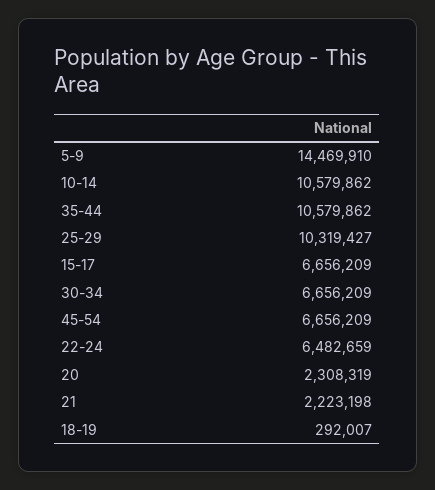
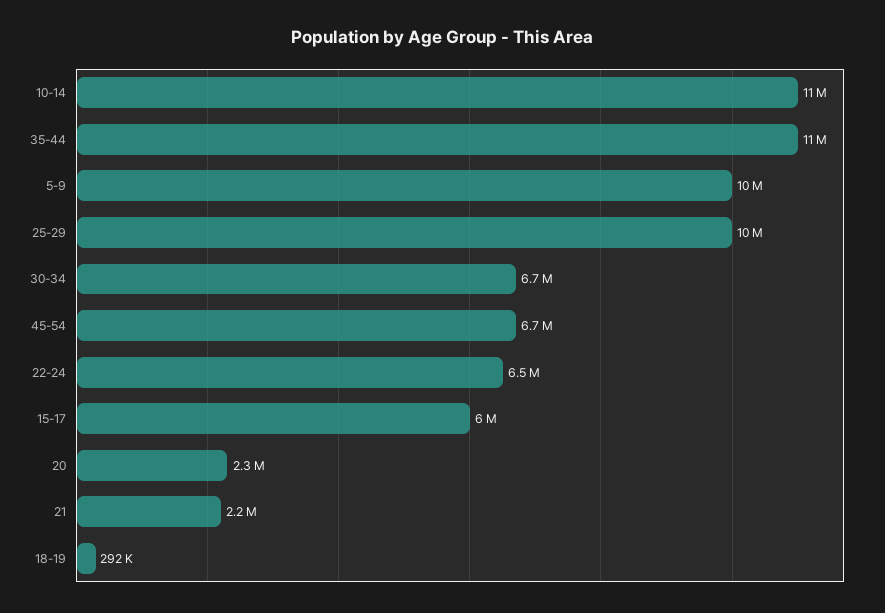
  {
-   "5-9": 14469910,
+   "5-9": 10000000,
    "10-14": 10579862,
    "35-44": 10579862,
    "25-29": 10319427,
-   "15-17": 6656209,
+   "15-17": 6000000,
    "30-34": 6656209,
    "45-54": 6656209,
    "22-24": 6482659,
    "20": 2308319,
    "21": 2223198,
    "18-19": 292007
  }

